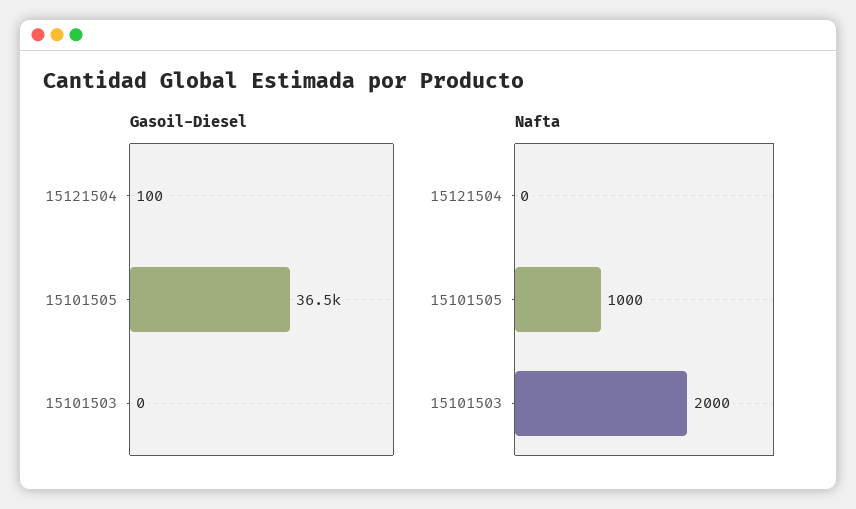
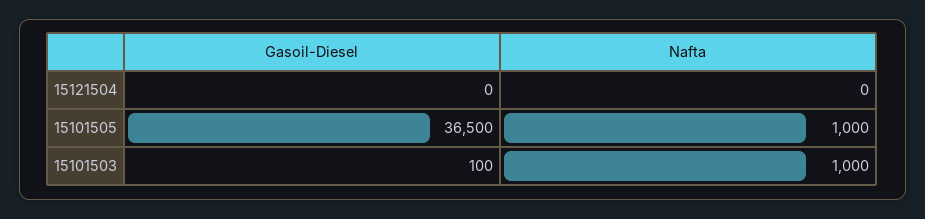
  {
    "Gasoil-Diesel": {
-     "15121504": 100,
+     "15121504": 0,
      "15101505": 36500,
-     "15101503": 0
+     "15101503": 100
    },
    "Nafta": {
      "15121504": 0,
      "15101505": 1000,
-     "15101503": 2000
+     "15101503": 1000
    }
  }

